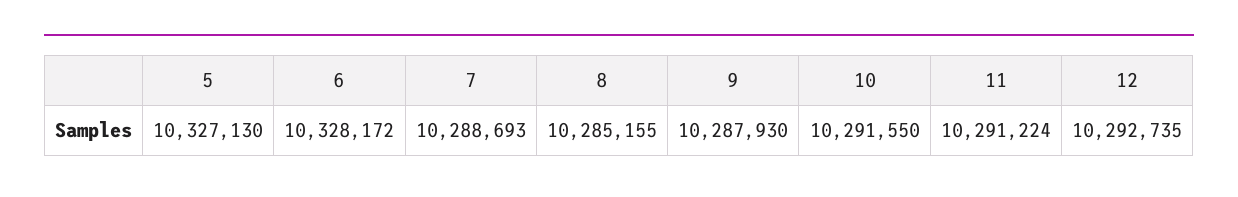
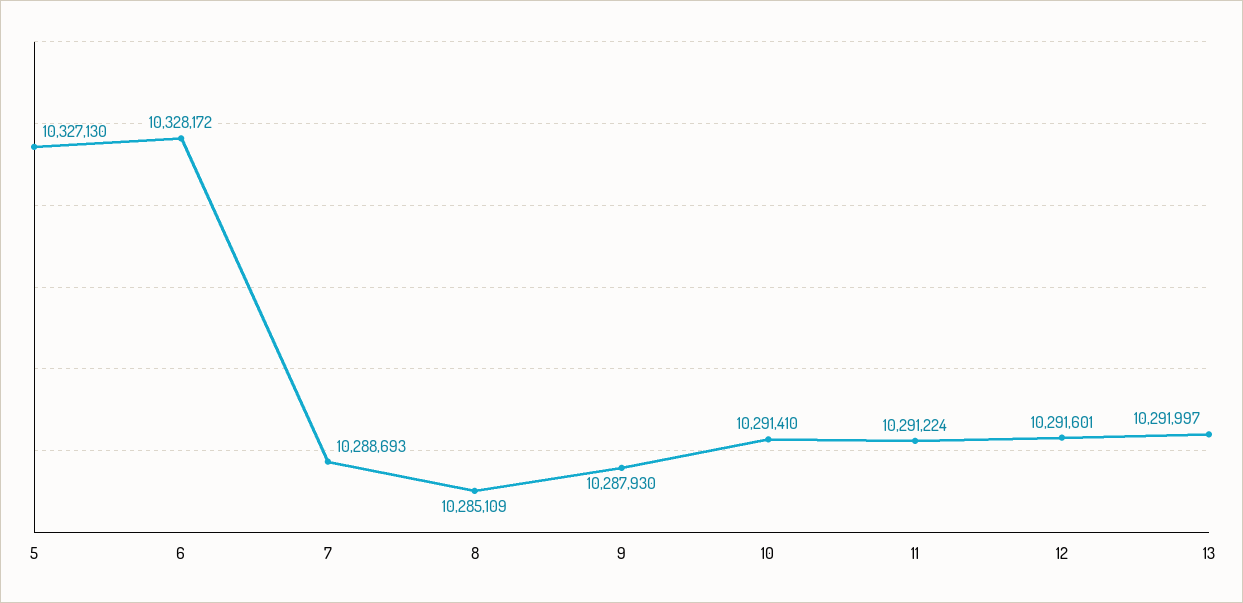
  {
    "5": 10327130,
    "6": 10328172,
    "7": 10288693,
-   "8": 10285155,
+   "8": 10285109,
    "9": 10287930,
-   "10": 10291550,
+   "10": 10291410,
    "11": 10291224,
-   "12": 10292735
+   "12": 10291601,
+   "13": 10291997
  }

